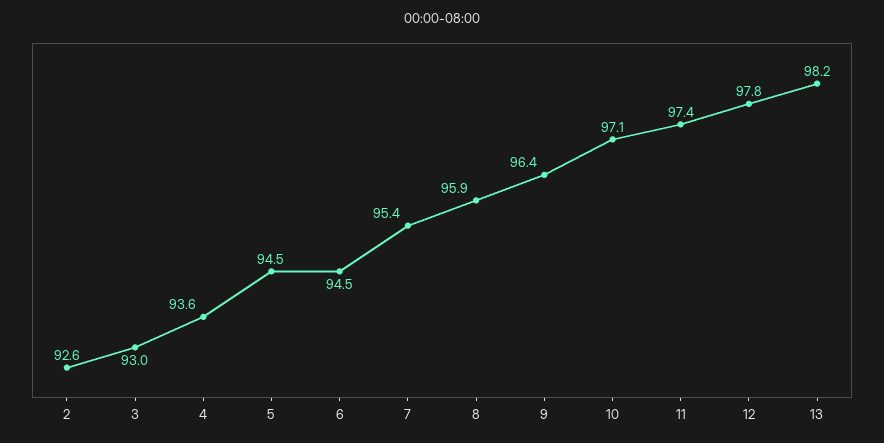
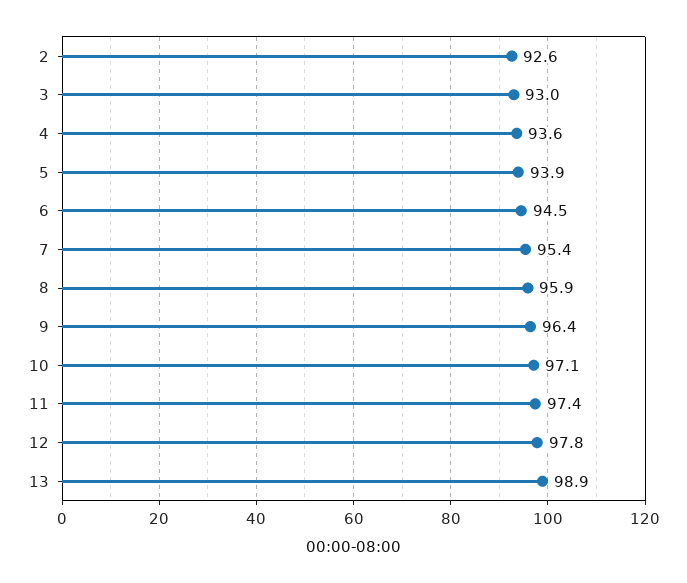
  {
    "2": 92.6,
    "3": 93,
    "4": 93.6,
-   "5": 94.5,
+   "5": 93.9,
    "6": 94.5,
    "7": 95.4,
    "8": 95.9,
    "9": 96.4,
    "10": 97.1,
    "11": 97.4,
    "12": 97.8,
-   "13": 98.2
+   "13": 98.9
  }

